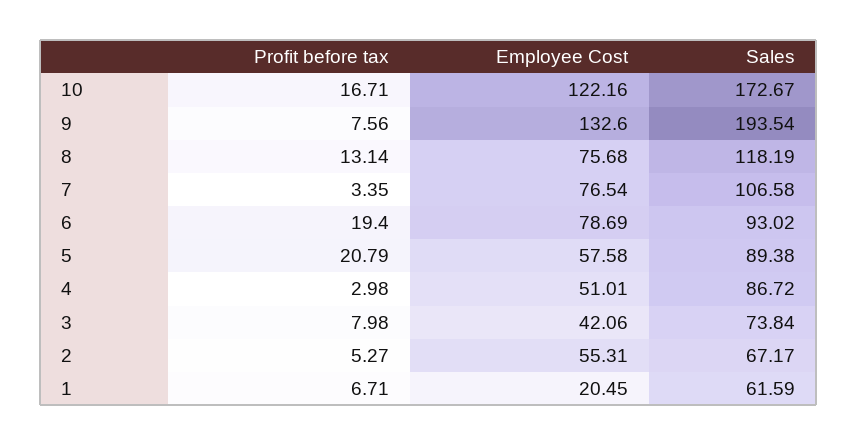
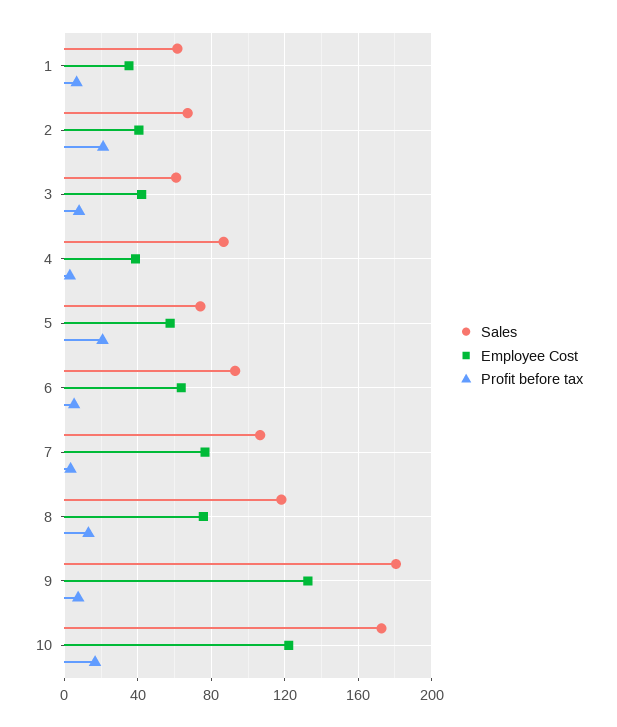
  {
    "Profit before tax": {
      "10": 16.71,
      "9": 7.56,
      "8": 13.14,
      "7": 3.35,
-     "6": 19.4,
+     "6": 5,
      "5": 20.79,
      "4": 2.98,
      "3": 7.98,
-     "2": 5.27,
+     "2": 20,
      "1": 6.71
    },
    "Employee Cost": {
      "10": 122.16,
      "9": 132.6,
      "8": 75.68,
      "7": 76.54,
-     "6": 78.69,
+     "6": 65,
      "5": 57.58,
-     "4": 51.01,
+     "4": 40,
      "3": 42.06,
-     "2": 55.31,
+     "2": 40,
-     "1": 20.45
+     "1": 35
    },
    "Sales": {
      "10": 172.67,
-     "9": 193.54,
+     "9": 180,
      "8": 118.19,
      "7": 106.58,
      "6": 93.02,
-     "5": 89.38,
+     "5": 75,
      "4": 86.72,
-     "3": 73.84,
+     "3": 60,
      "2": 67.17,
      "1": 61.59
    }
  }

